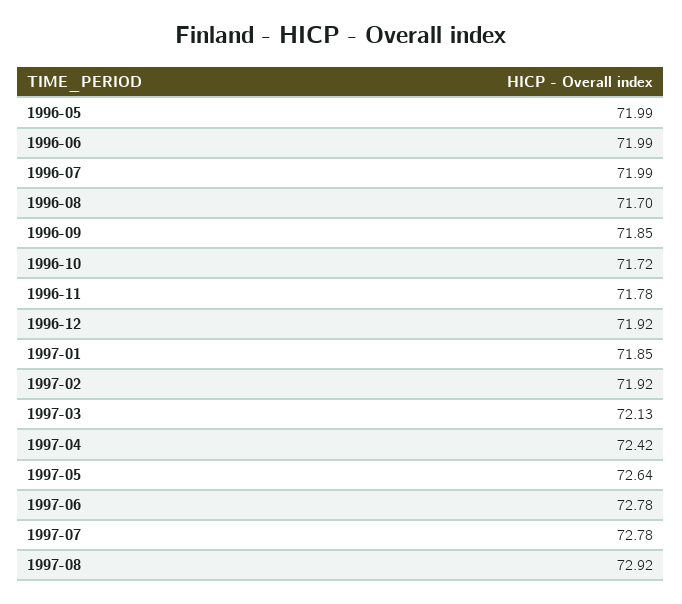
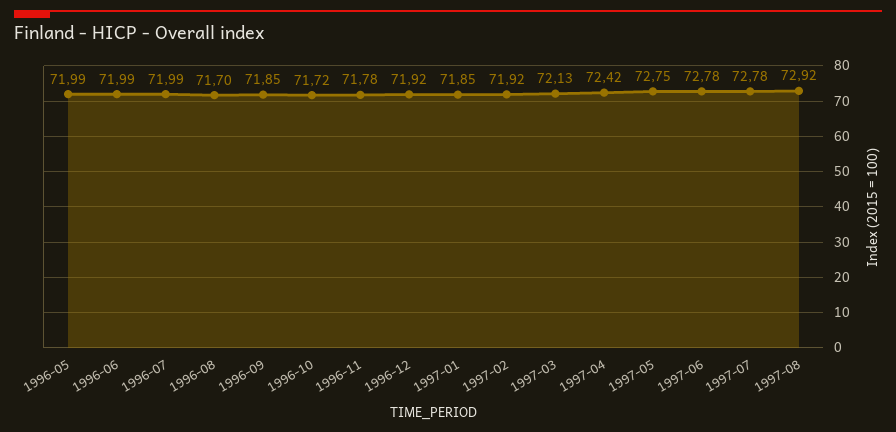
  {
    "1996-05": 71.99,
    "1996-06": 71.99,
    "1996-07": 71.99,
    "1996-08": 71.7,
    "1996-09": 71.85,
    "1996-10": 71.72,
    "1996-11": 71.78,
    "1996-12": 71.92,
    "1997-01": 71.85,
    "1997-02": 71.92,
    "1997-03": 72.13,
    "1997-04": 72.42,
-   "1997-05": 72.64,
+   "1997-05": 72.75,
    "1997-06": 72.78,
    "1997-07": 72.78,
    "1997-08": 72.92
  }

